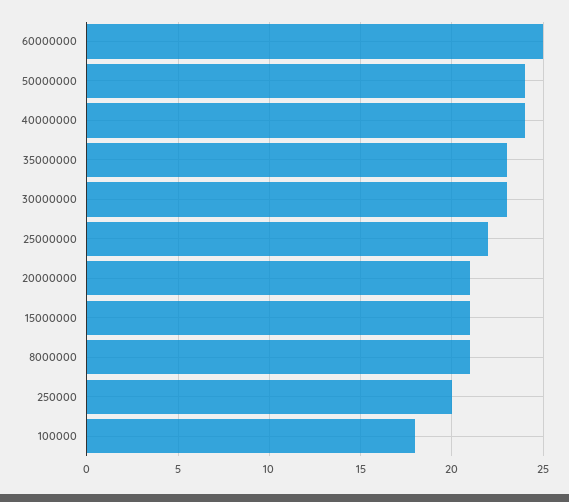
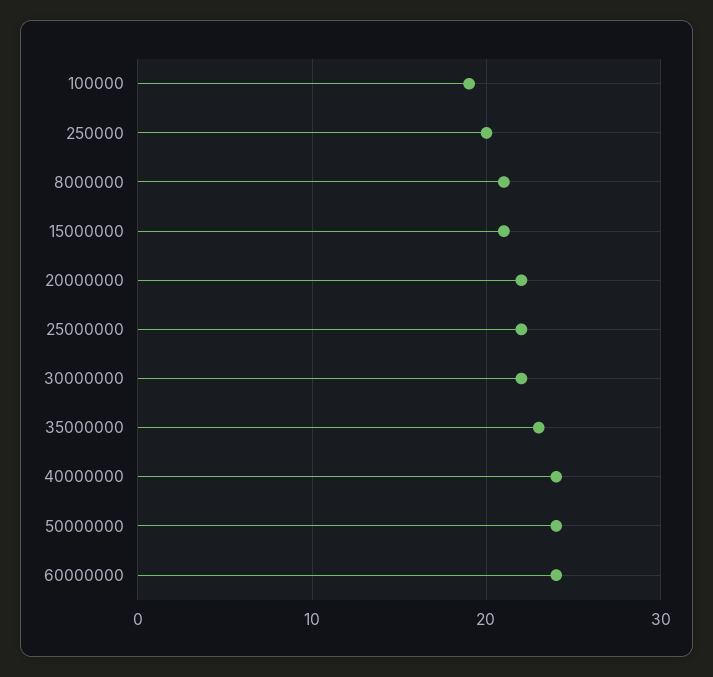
  {
-   "60000000": 25,
+   "60000000": 24,
    "50000000": 24,
    "40000000": 24,
    "35000000": 23,
-   "30000000": 23,
+   "30000000": 22,
    "25000000": 22,
-   "20000000": 21,
+   "20000000": 22,
    "15000000": 21,
    "8000000": 21,
    "250000": 20,
-   "100000": 18
+   "100000": 19
  }

